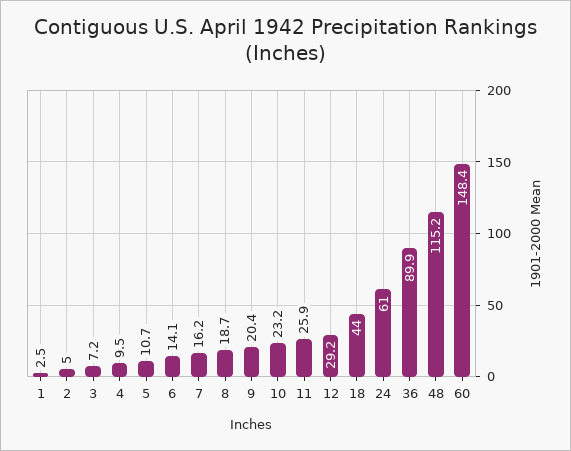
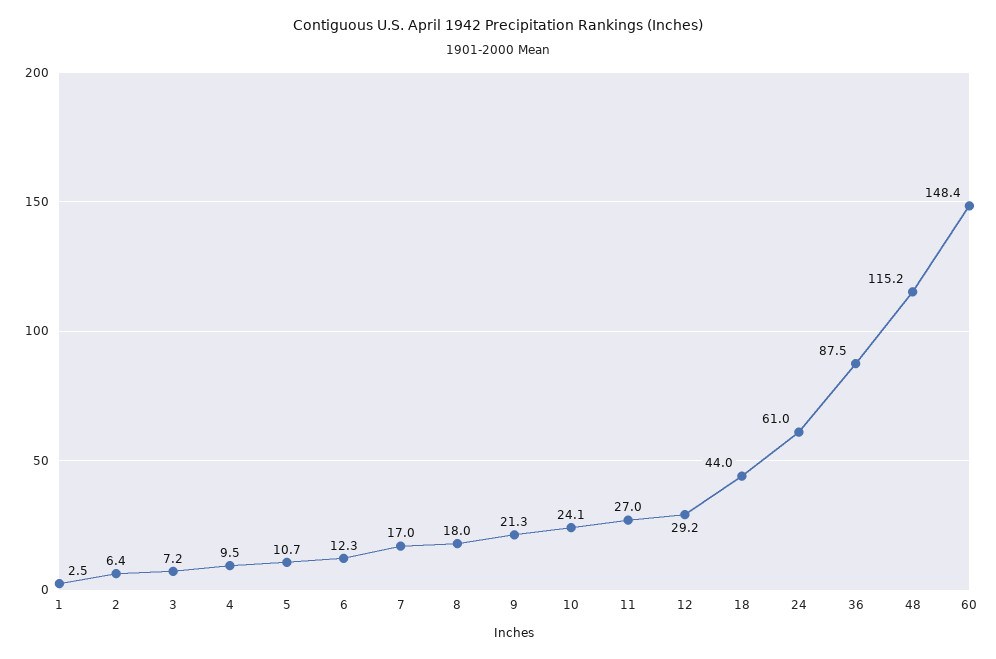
  {
    "1": 2.5,
-   "2": 5,
+   "2": 6.4,
    "3": 7.2,
    "4": 9.5,
    "5": 10.7,
-   "6": 14.1,
+   "6": 12.3,
-   "7": 16.2,
+   "7": 17,
-   "8": 18.7,
+   "8": 18,
-   "9": 20.4,
+   "9": 21.3,
-   "10": 23.2,
+   "10": 24.1,
-   "11": 25.9,
+   "11": 27,
    "12": 29.2,
    "18": 44,
    "24": 61,
-   "36": 89.9,
+   "36": 87.5,
    "48": 115.2,
    "60": 148.4
  }

